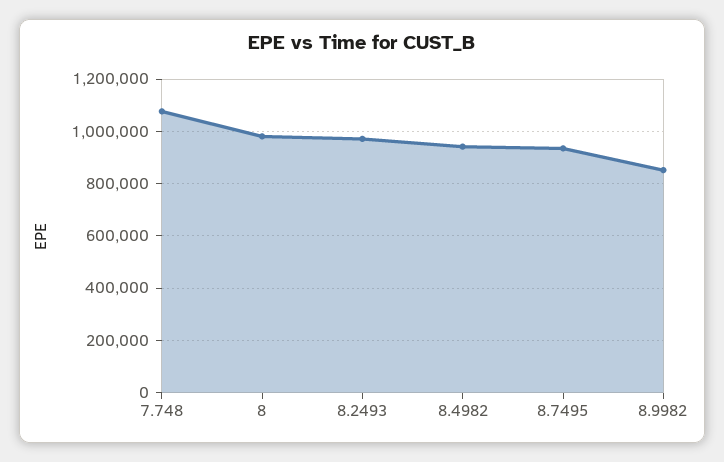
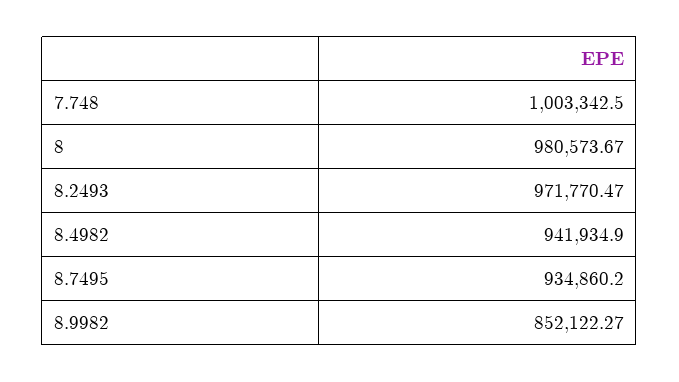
  {
-   "7.748": 1075000,
+   "7.748": 1003342.5,
    "8": 980573.67,
    "8.2493": 971770.47,
    "8.4982": 941934.9,
    "8.7495": 934860.2,
    "8.9982": 852122.27
  }

